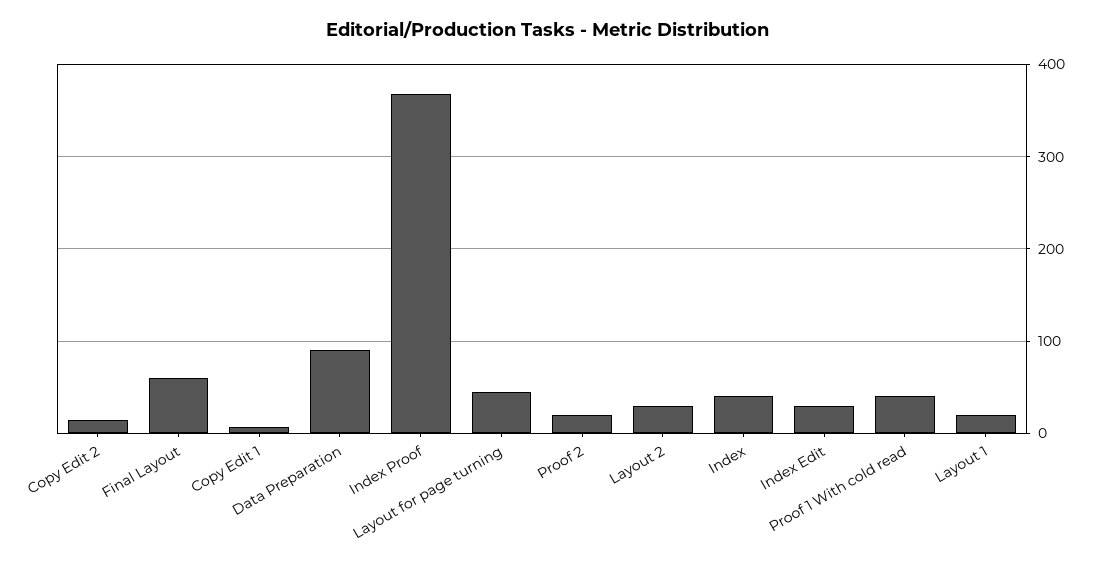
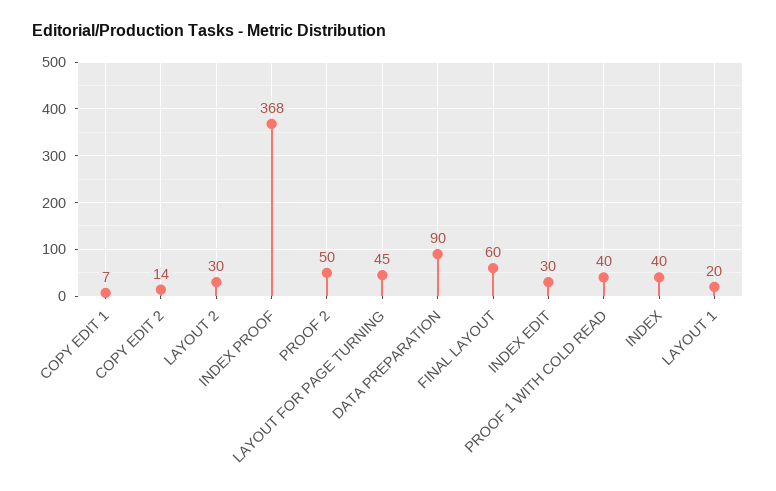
  {
    "Copy Edit 2": 14,
    "Final Layout": 60,
    "Copy Edit 1": 7,
    "Data Preparation": 90,
    "Index Proof": 368,
    "Layout for page turning": 45,
-   "Proof 2": 20,
+   "Proof 2": 50,
    "Layout 2": 30,
    "Index": 40,
    "Index Edit": 30,
    "Proof 1 With cold read": 40,
    "Layout 1": 20
  }

